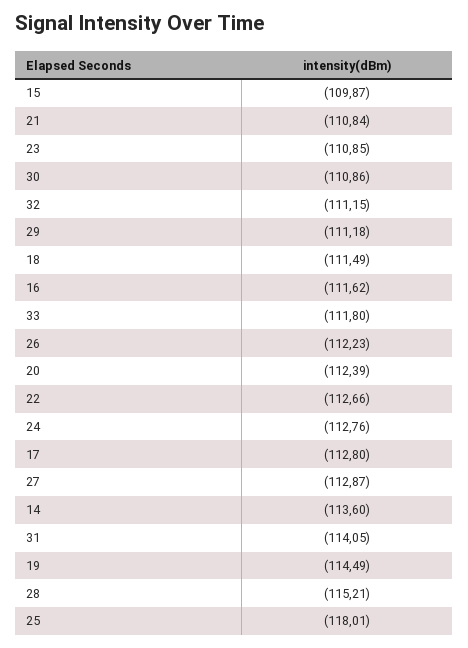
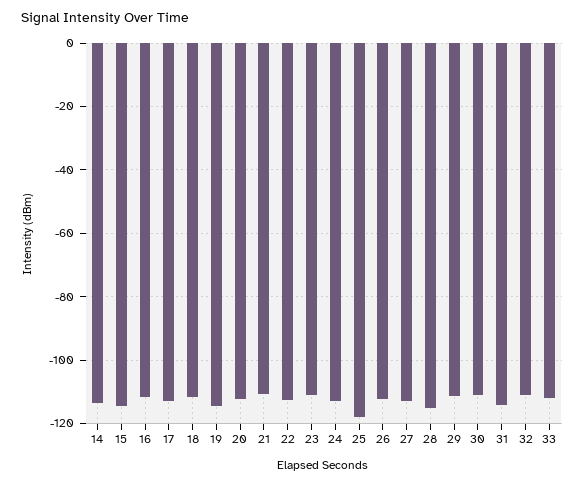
  {
-   "15": -109.87,
+   "15": -114,
    "21": -110.84,
    "23": -110.85,
    "30": -110.86,
    "32": -111.15,
    "29": -111.18,
    "18": -111.49,
    "16": -111.62,
    "33": -111.8,
    "26": -112.23,
    "20": -112.39,
    "22": -112.66,
    "24": -112.76,
    "17": -112.8,
    "27": -112.87,
    "14": -113.6,
    "31": -114.05,
    "19": -114.49,
    "28": -115.21,
    "25": -118.01
  }

